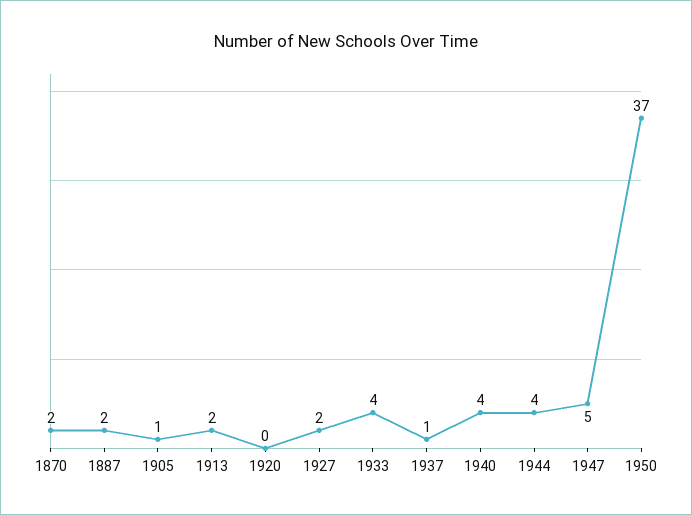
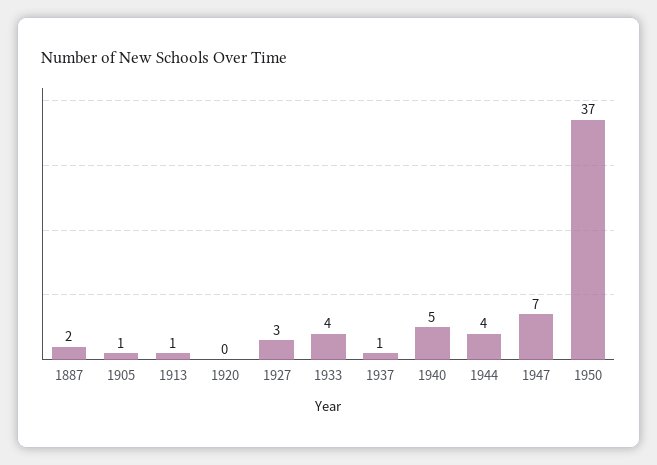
  {
-   "1870": 2,
    "1887": 2,
    "1905": 1,
-   "1913": 2,
+   "1913": 1,
    "1920": 0,
-   "1927": 2,
+   "1927": 3,
    "1933": 4,
    "1937": 1,
-   "1940": 4,
+   "1940": 5,
    "1944": 4,
-   "1947": 5,
+   "1947": 7,
    "1950": 37
  }

